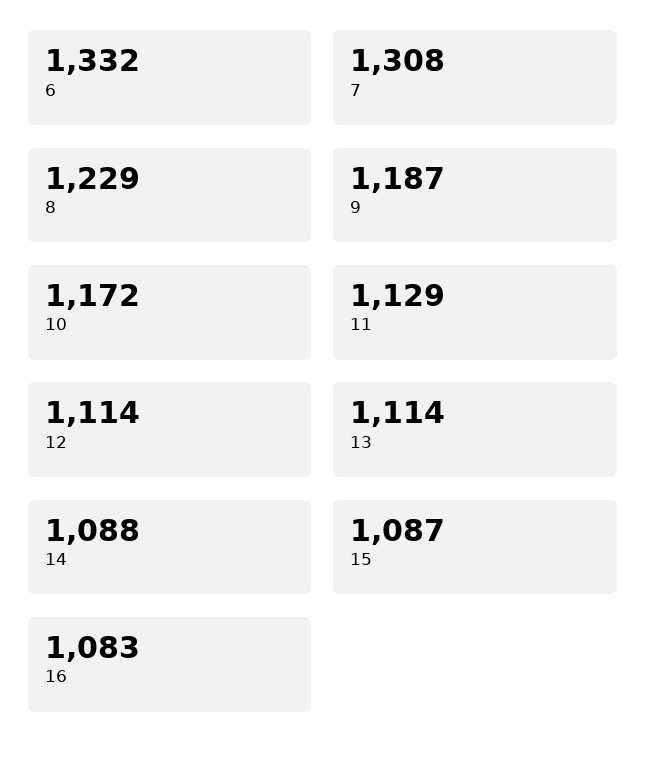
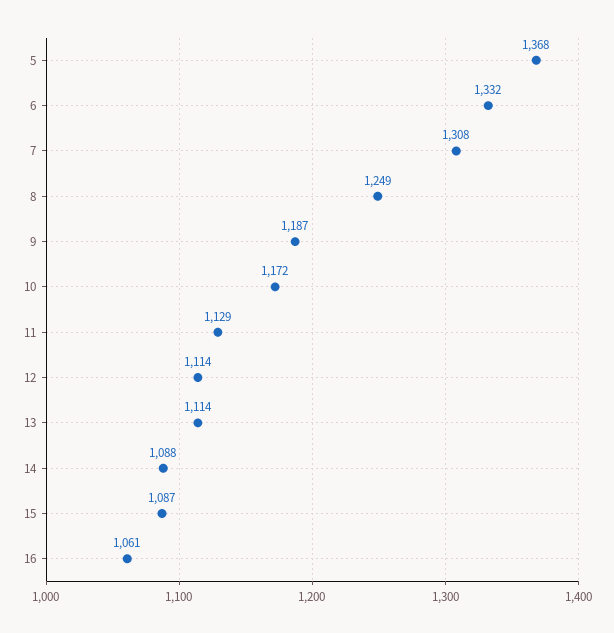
  {
    "6": 1332,
    "7": 1308,
-   "8": 1229,
+   "8": 1249,
    "9": 1187,
    "10": 1172,
    "11": 1129,
    "12": 1114,
    "13": 1114,
    "14": 1088,
    "15": 1087,
-   "16": 1083
+   "16": 1061,
+   "5": 1368
  }

